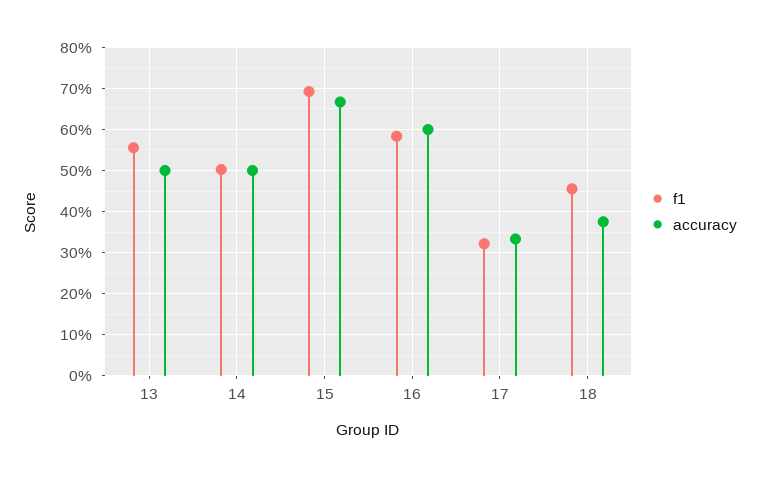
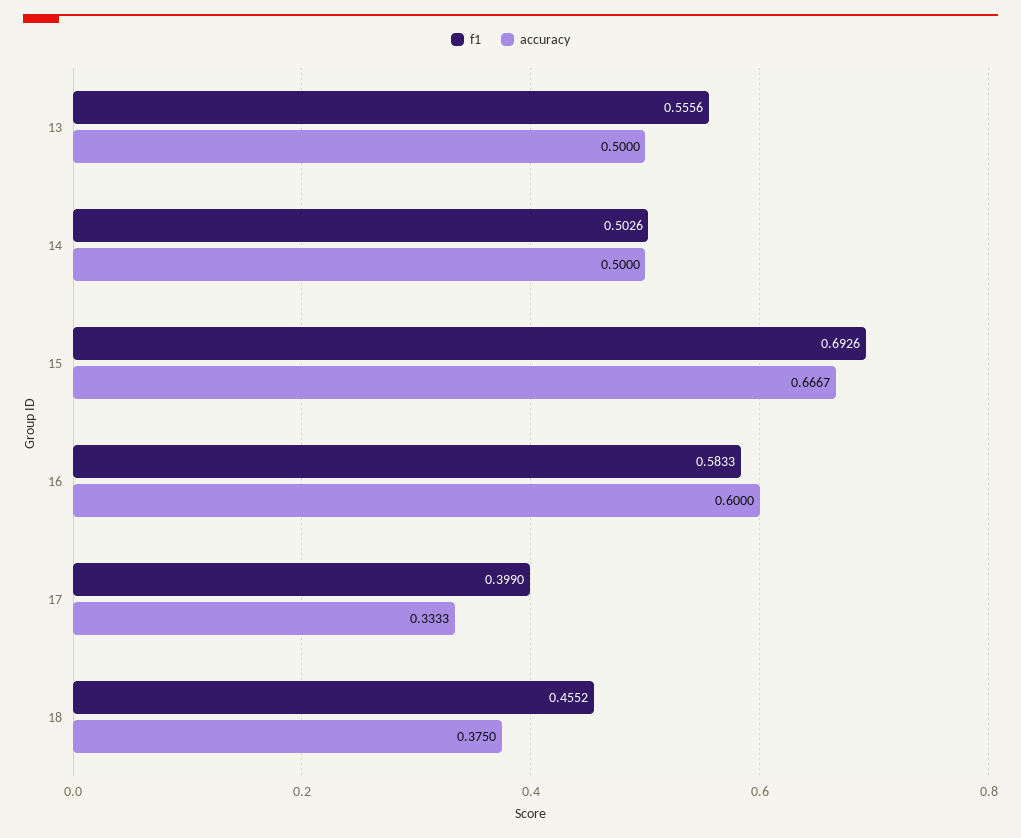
  {
    "f1": {
      "13": 0.5556,
      "14": 0.5026,
      "15": 0.6926,
      "16": 0.5833,
-     "17": 0.32,
+     "17": 0.399,
      "18": 0.4552
    },
    "accuracy": {
      "13": 0.5,
      "14": 0.5,
      "15": 0.6667,
      "16": 0.6,
      "17": 0.3333,
      "18": 0.375
    }
  }

